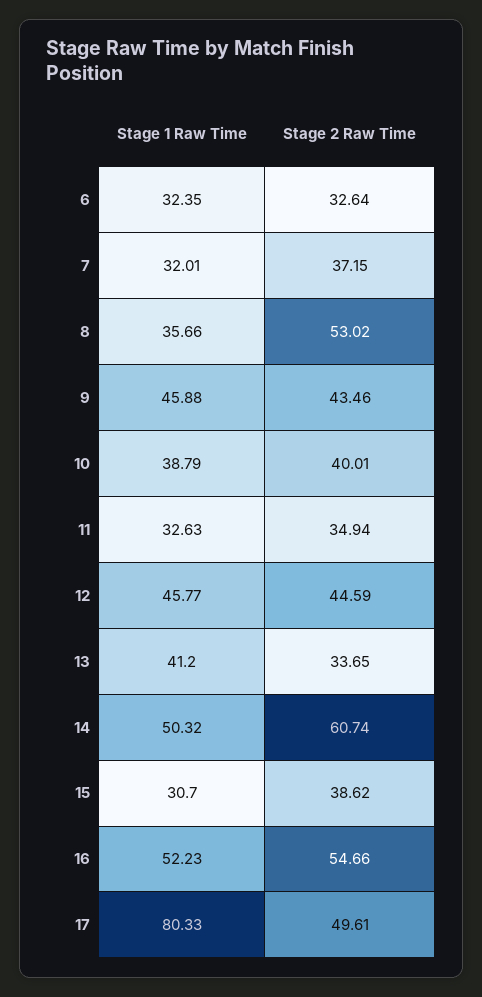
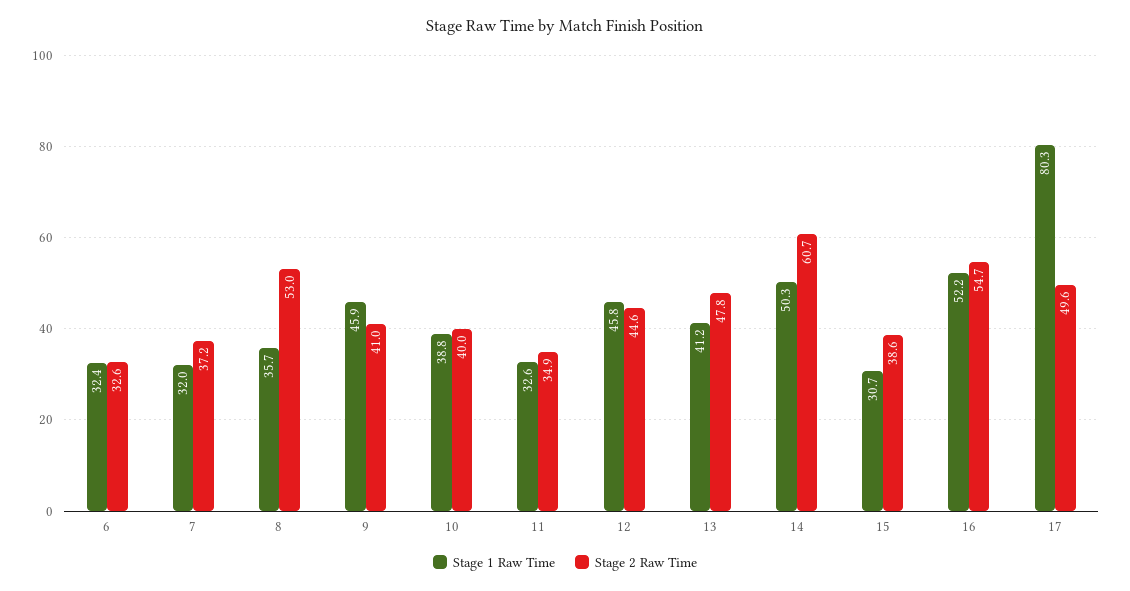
  {
    "Stage 1 Raw Time": {
      "6": 32.35,
      "7": 32.01,
      "8": 35.66,
      "9": 45.88,
      "10": 38.79,
      "11": 32.63,
      "12": 45.77,
      "13": 41.2,
      "14": 50.32,
      "15": 30.7,
      "16": 52.23,
      "17": 80.33
    },
    "Stage 2 Raw Time": {
      "6": 32.64,
      "7": 37.15,
      "8": 53.02,
-     "9": 43.46,
+     "9": 41,
      "10": 40.01,
      "11": 34.94,
      "12": 44.59,
-     "13": 33.65,
+     "13": 47.8,
      "14": 60.74,
      "15": 38.62,
      "16": 54.66,
      "17": 49.61
    }
  }

